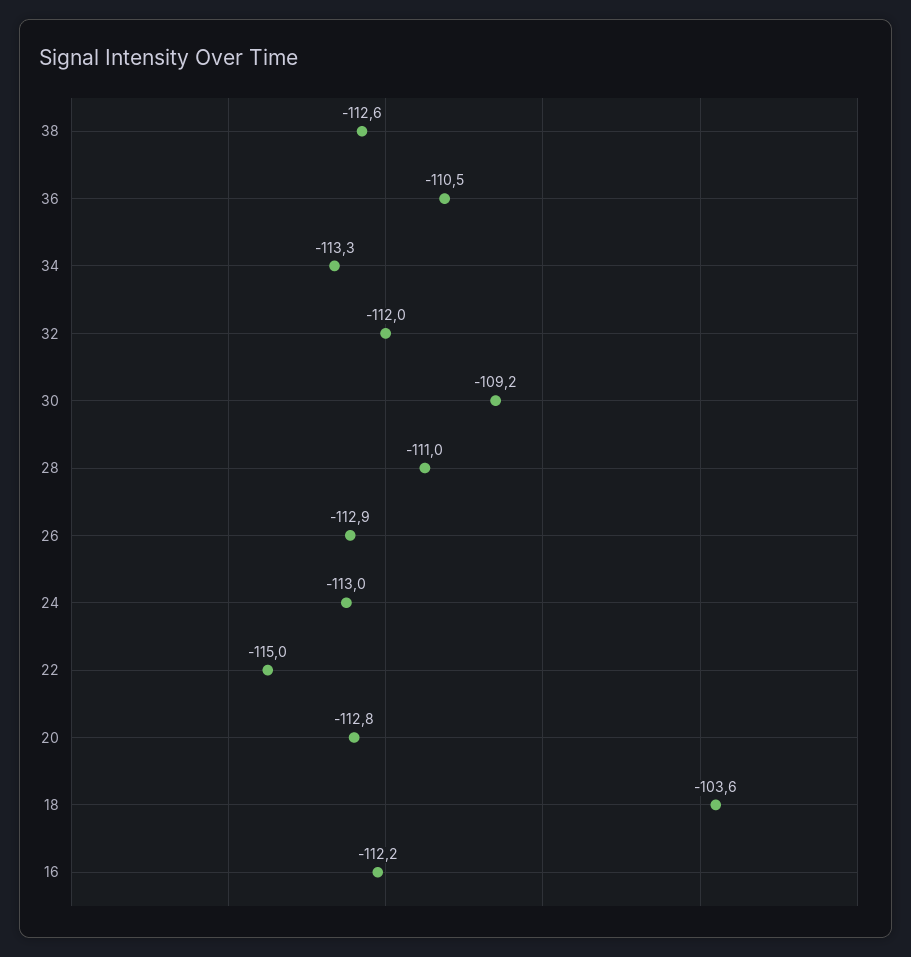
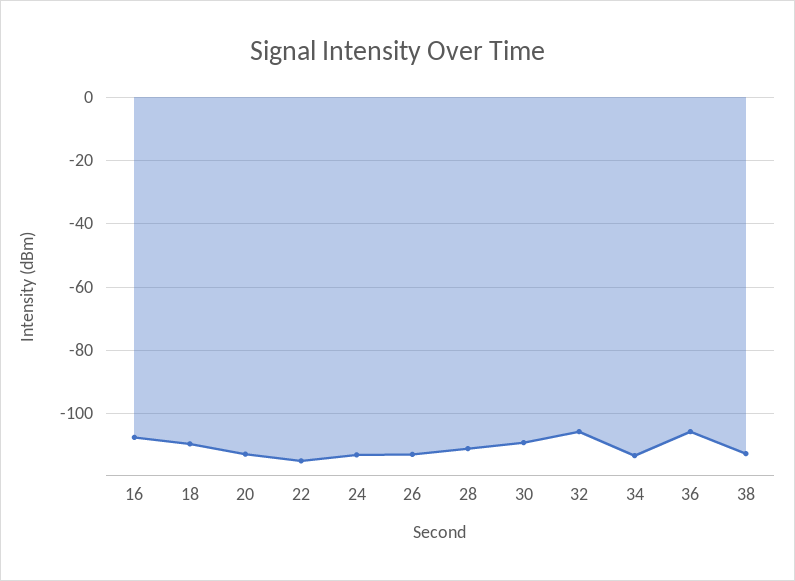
  {
    "38": -112.6,
-   "36": -110.5,
+   "36": -106,
    "34": -113.3,
-   "32": -112,
+   "32": -106,
    "30": -109.2,
    "28": -111,
    "26": -112.9,
    "24": -113,
    "22": -115,
    "20": -112.8,
-   "18": -103.6,
+   "18": -110,
-   "16": -112.2
+   "16": -108
  }

